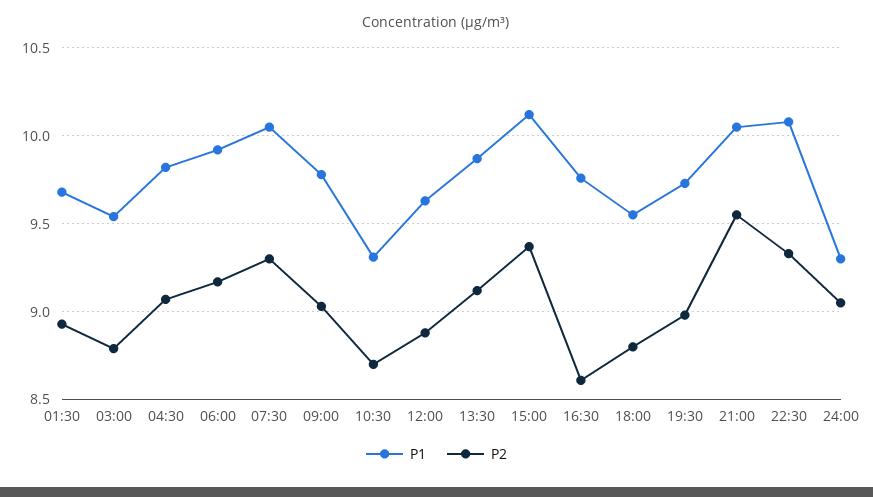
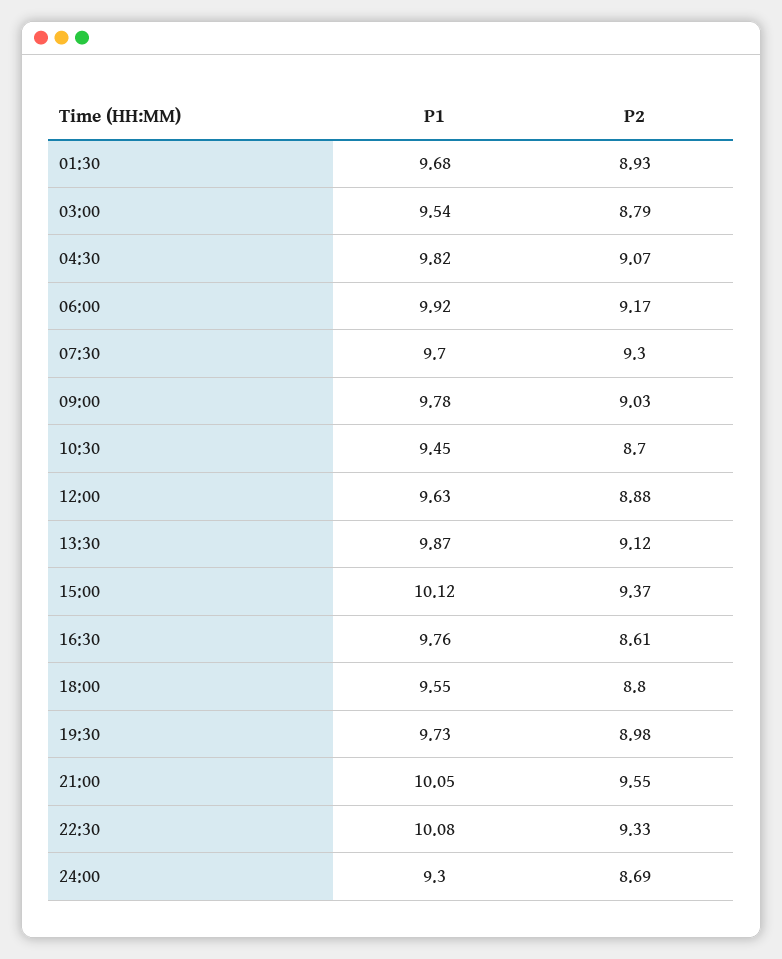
  {
    "P1": {
      "01:30": 9.68,
      "03:00": 9.54,
      "04:30": 9.82,
      "06:00": 9.92,
-     "07:30": 10.05,
+     "07:30": 9.7,
      "09:00": 9.78,
-     "10:30": 9.3,
+     "10:30": 9.45,
      "12:00": 9.63,
      "13:30": 9.87,
      "15:00": 10.12,
      "16:30": 9.76,
      "18:00": 9.55,
      "19:30": 9.73,
      "21:00": 10.05,
      "22:30": 10.08,
      "24:00": 9.3
    },
    "P2": {
      "01:30": 8.93,
      "03:00": 8.79,
      "04:30": 9.07,
      "06:00": 9.17,
      "07:30": 9.3,
      "09:00": 9.03,
      "10:30": 8.7,
      "12:00": 8.88,
      "13:30": 9.12,
      "15:00": 9.37,
      "16:30": 8.61,
      "18:00": 8.8,
      "19:30": 8.98,
      "21:00": 9.55,
      "22:30": 9.33,
-     "24:00": 9.05
+     "24:00": 8.69
    }
  }

